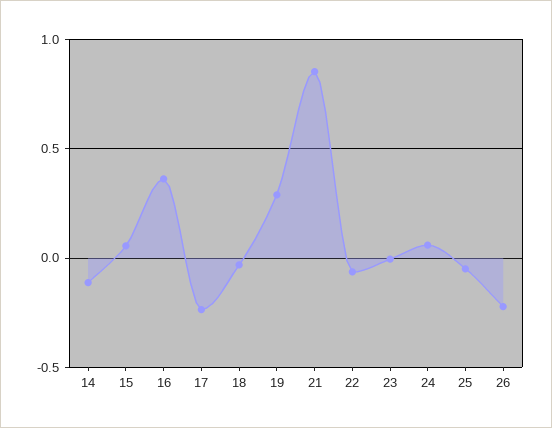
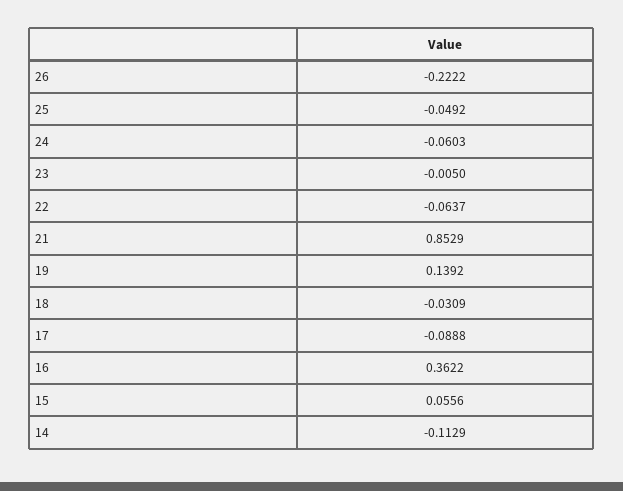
  {
    "14": -0.1129,
    "15": 0.0556,
    "16": 0.3622,
-   "17": -0.25,
+   "17": -0.0888,
    "18": -0.0309,
-   "19": 0.3,
+   "19": 0.1392,
    "21": 0.8529,
    "22": -0.0637,
    "23": -0.005,
-   "24": 0.05,
+   "24": -0.0603,
    "25": -0.0492,
    "26": -0.2222
  }

